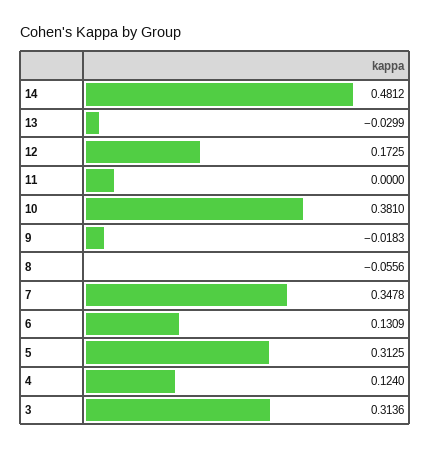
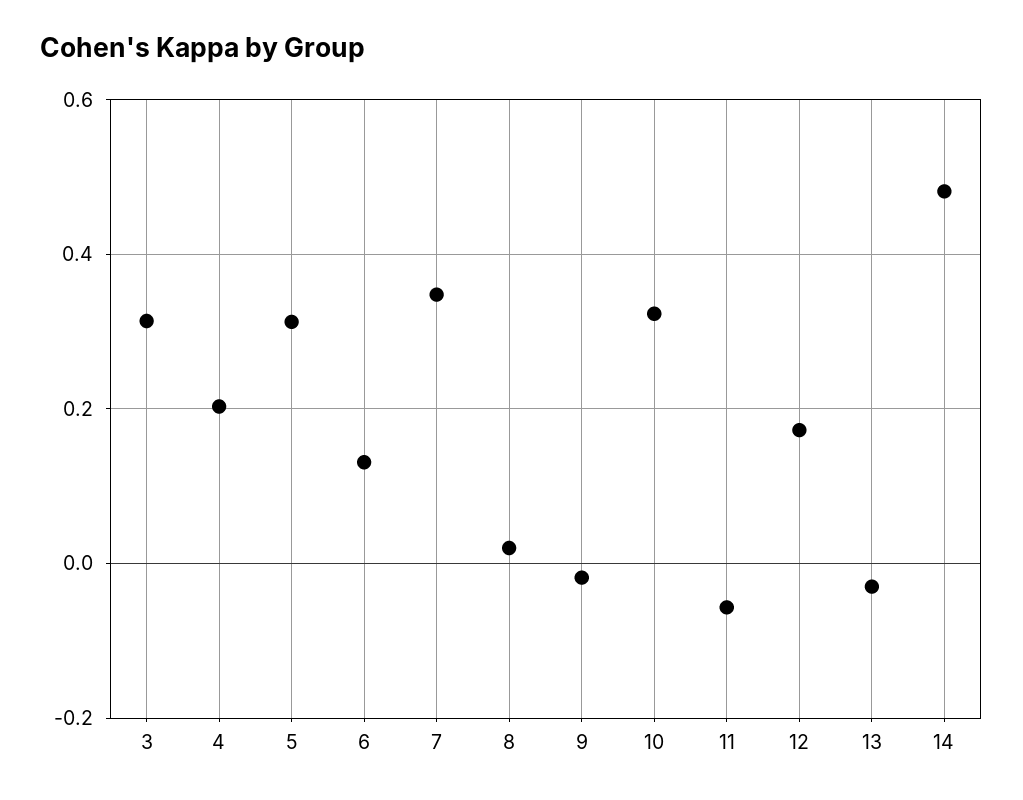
  {
    "14": 0.4812,
    "13": -0.0299,
    "12": 0.1725,
-   "11": 0,
+   "11": -0.06,
-   "10": 0.381,
+   "10": 0.32,
    "9": -0.0183,
-   "8": -0.0556,
+   "8": 0.02,
    "7": 0.3478,
    "6": 0.1309,
    "5": 0.3125,
-   "4": 0.124,
+   "4": 0.2,
    "3": 0.3136
  }

